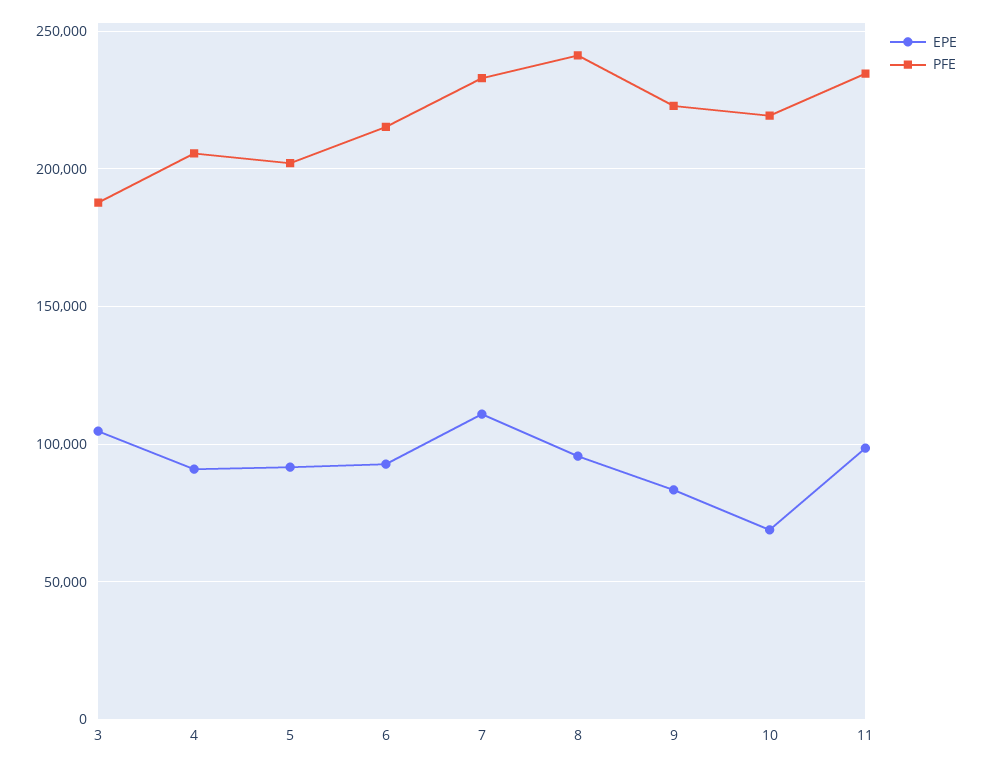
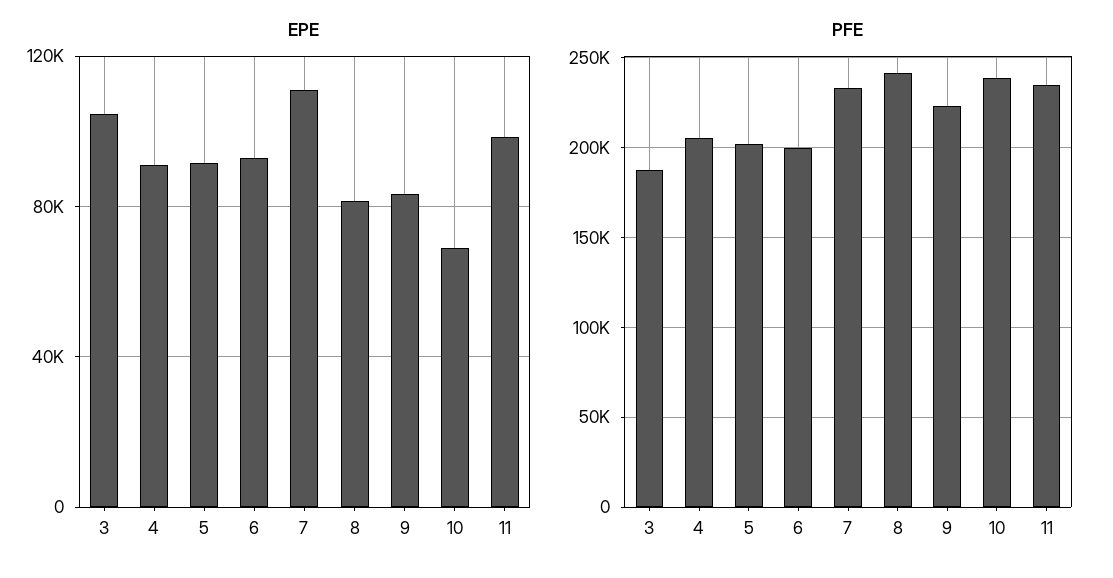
  {
    "EPE": {
      "3": 105000,
      "4": 90000,
      "5": 90000,
      "6": 95000,
      "7": 110000,
-     "8": 95000,
+     "8": 80000,
      "9": 85000,
      "10": 70000,
      "11": 100000
    },
    "PFE": {
      "3": 190000,
      "4": 205000,
      "5": 200000,
-     "6": 215000,
+     "6": 200000,
      "7": 235000,
      "8": 240000,
      "9": 225000,
-     "10": 220000,
+     "10": 240000,
      "11": 235000
    }
  }

